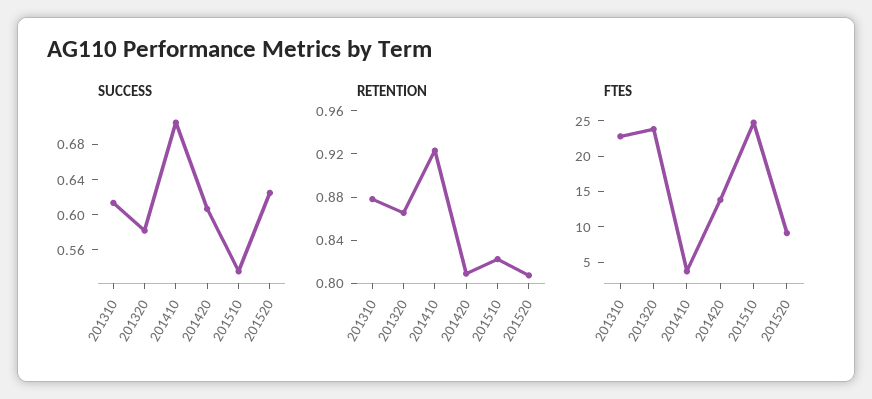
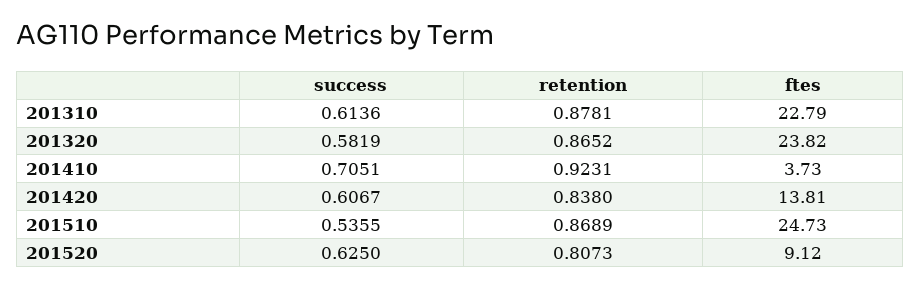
  {
    "SUCCESS": {
      "201310": 0.6136,
      "201320": 0.5819,
      "201410": 0.7051,
      "201420": 0.6067,
      "201510": 0.5355,
      "201520": 0.625
    },
    "RETENTION": {
      "201310": 0.8781,
      "201320": 0.8652,
      "201410": 0.9231,
-     "201420": 0.81,
+     "201420": 0.838,
-     "201510": 0.82,
+     "201510": 0.8689,
      "201520": 0.8073
    },
    "FTES": {
      "201310": 22.79,
      "201320": 23.82,
      "201410": 3.73,
      "201420": 13.81,
      "201510": 24.73,
      "201520": 9.12
    }
  }

